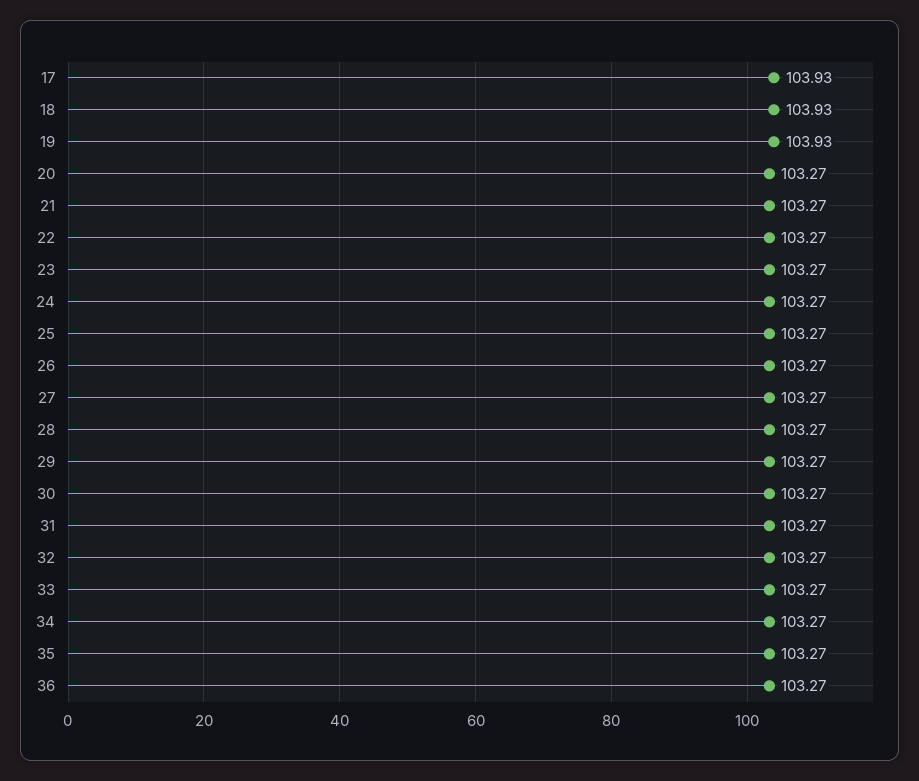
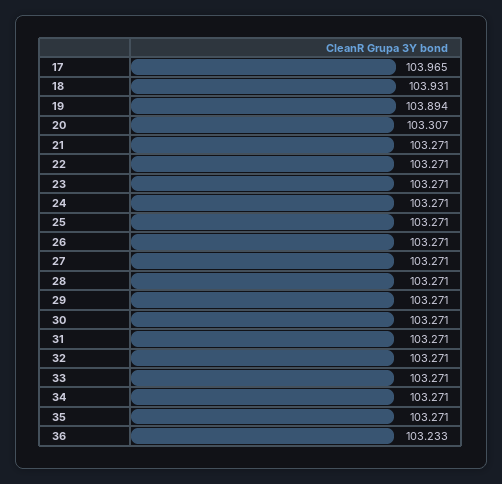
  {
-   "17": 103.93,
+   "17": 103.965,
    "18": 103.931,
-   "19": 103.93,
+   "19": 103.894,
-   "20": 103.27,
+   "20": 103.307,
    "21": 103.271,
    "22": 103.271,
    "23": 103.271,
    "24": 103.271,
    "25": 103.271,
    "26": 103.271,
    "27": 103.271,
    "28": 103.271,
    "29": 103.271,
    "30": 103.271,
    "31": 103.271,
    "32": 103.271,
    "33": 103.271,
    "34": 103.271,
    "35": 103.271,
-   "36": 103.27
+   "36": 103.233
  }

